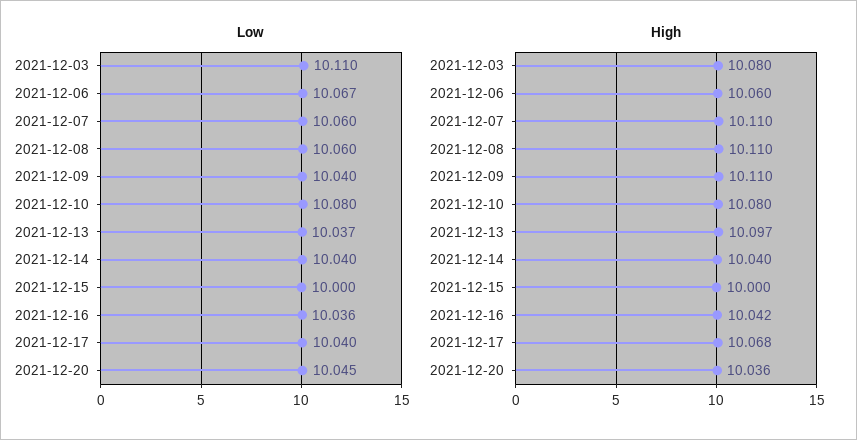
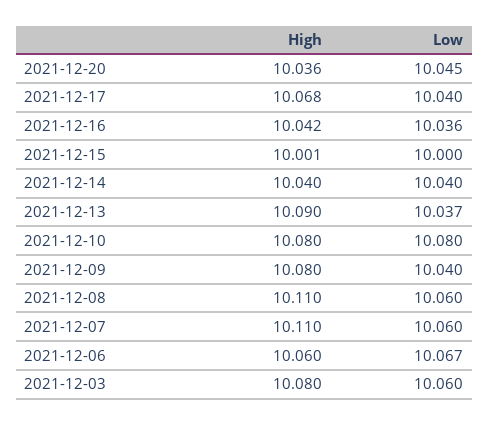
  {
    "Low": {
-     "2021-12-03": 10.11,
+     "2021-12-03": 10.06,
      "2021-12-06": 10.067,
      "2021-12-07": 10.06,
      "2021-12-08": 10.06,
      "2021-12-09": 10.04,
      "2021-12-10": 10.08,
      "2021-12-13": 10.037,
      "2021-12-14": 10.04,
      "2021-12-15": 10,
      "2021-12-16": 10.036,
      "2021-12-17": 10.04,
      "2021-12-20": 10.045
    },
    "High": {
      "2021-12-03": 10.08,
      "2021-12-06": 10.06,
      "2021-12-07": 10.11,
      "2021-12-08": 10.11,
-     "2021-12-09": 10.11,
+     "2021-12-09": 10.08,
      "2021-12-10": 10.08,
-     "2021-12-13": 10.097,
+     "2021-12-13": 10.09,
      "2021-12-14": 10.04,
-     "2021-12-15": 10,
+     "2021-12-15": 10.001,
      "2021-12-16": 10.042,
      "2021-12-17": 10.068,
      "2021-12-20": 10.036
    }
  }

